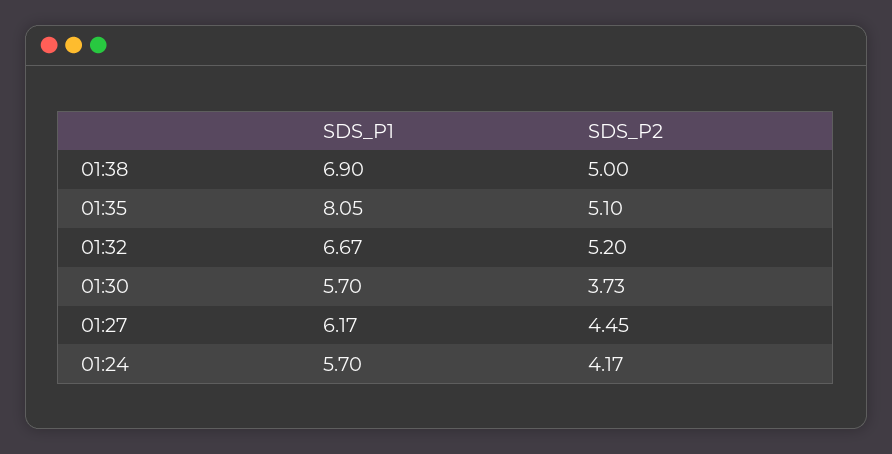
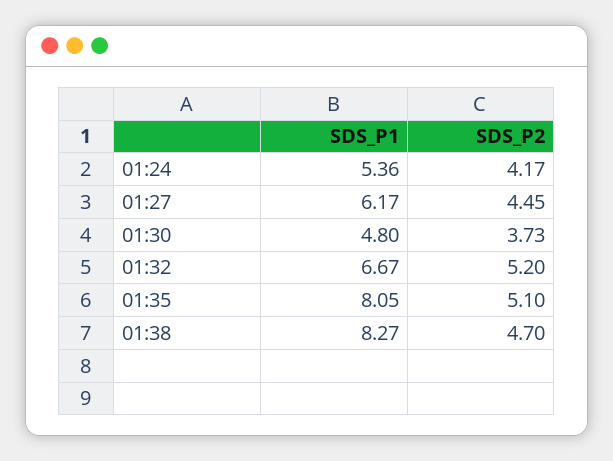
  {
    "SDS_P1": {
-     "01:38": 6.9,
+     "01:38": 8.27,
      "01:35": 8.05,
      "01:32": 6.67,
-     "01:30": 5.7,
+     "01:30": 4.8,
      "01:27": 6.17,
-     "01:24": 5.7
+     "01:24": 5.36
    },
    "SDS_P2": {
-     "01:38": 5,
+     "01:38": 4.7,
      "01:35": 5.1,
      "01:32": 5.2,
      "01:30": 3.73,
      "01:27": 4.45,
      "01:24": 4.17
    }
  }

